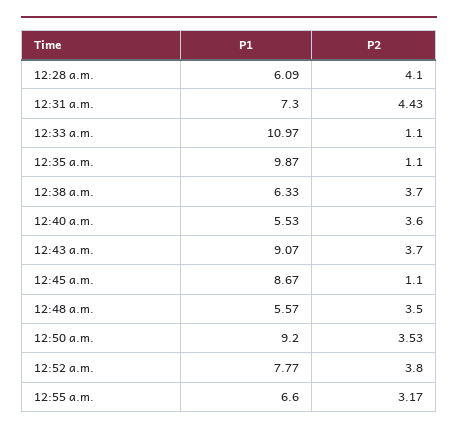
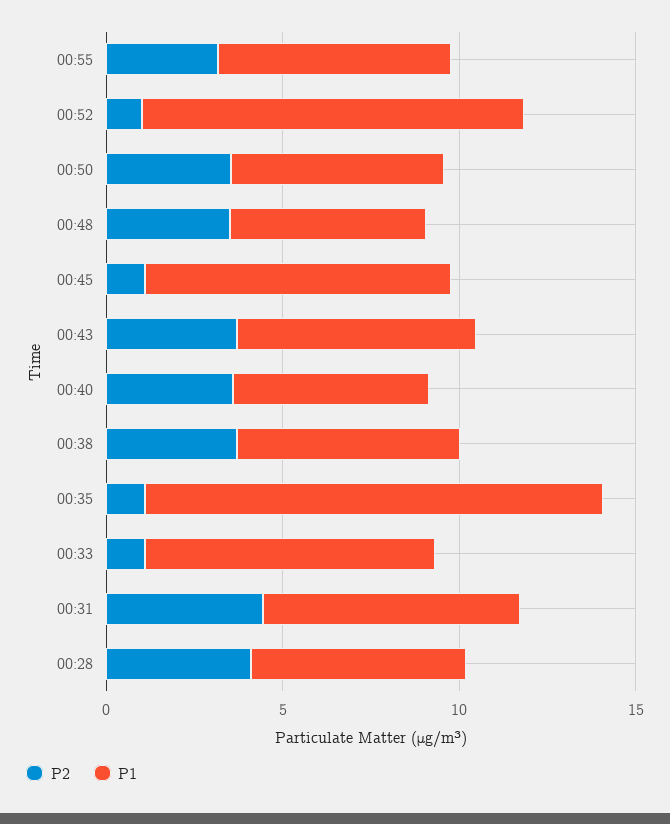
  {
    "P1": {
      "12:28 a.m.": 6.09,
      "12:31 a.m.": 7.3,
-     "12:33 a.m.": 10.97,
+     "12:33 a.m.": 8,
-     "12:35 a.m.": 9.87,
+     "12:35 a.m.": 13,
      "12:38 a.m.": 6.33,
      "12:40 a.m.": 5.53,
-     "12:43 a.m.": 9.07,
+     "12:43 a.m.": 7,
      "12:45 a.m.": 8.67,
      "12:48 a.m.": 5.57,
-     "12:50 a.m.": 9.2,
+     "12:50 a.m.": 6,
-     "12:52 a.m.": 7.77,
+     "12:52 a.m.": 11,
      "12:55 a.m.": 6.6
    },
    "P2": {
      "12:28 a.m.": 4.1,
      "12:31 a.m.": 4.43,
      "12:33 a.m.": 1.1,
      "12:35 a.m.": 1.1,
      "12:38 a.m.": 3.7,
      "12:40 a.m.": 3.6,
      "12:43 a.m.": 3.7,
      "12:45 a.m.": 1.1,
      "12:48 a.m.": 3.5,
      "12:50 a.m.": 3.53,
-     "12:52 a.m.": 3.8,
+     "12:52 a.m.": 1,
      "12:55 a.m.": 3.17
    }
  }

